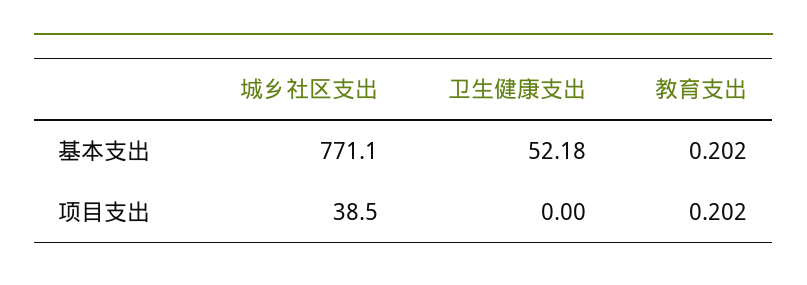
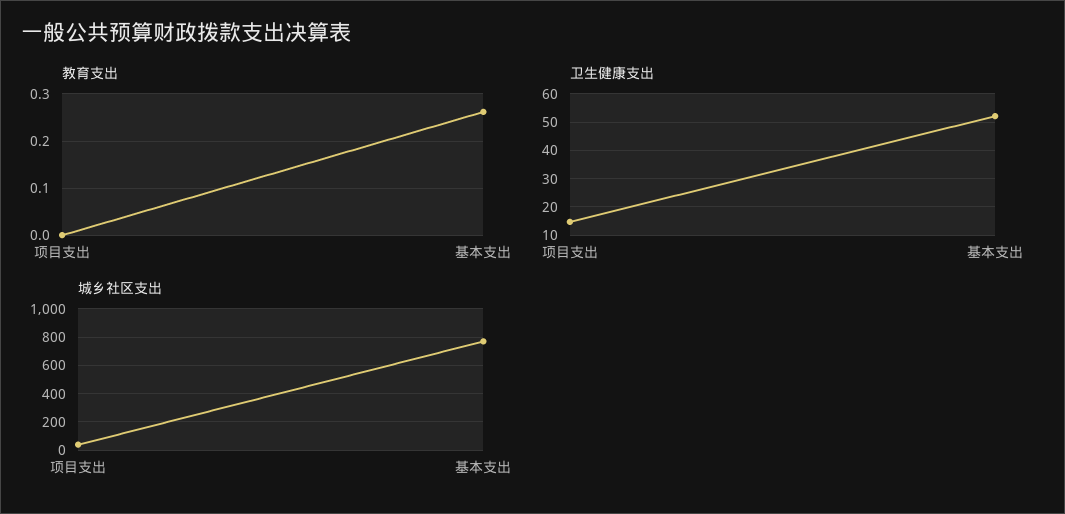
  {
    "城乡社区支出": {
      "基本支出": 771.1,
      "项目支出": 38.5
    },
    "卫生健康支出": {
      "基本支出": 52.18,
-     "项目支出": 0
+     "项目支出": 15
    },
    "教育支出": {
-     "基本支出": 0.202,
+     "基本支出": 0.26,
-     "项目支出": 0.202
+     "项目支出": 0
    }
  }

